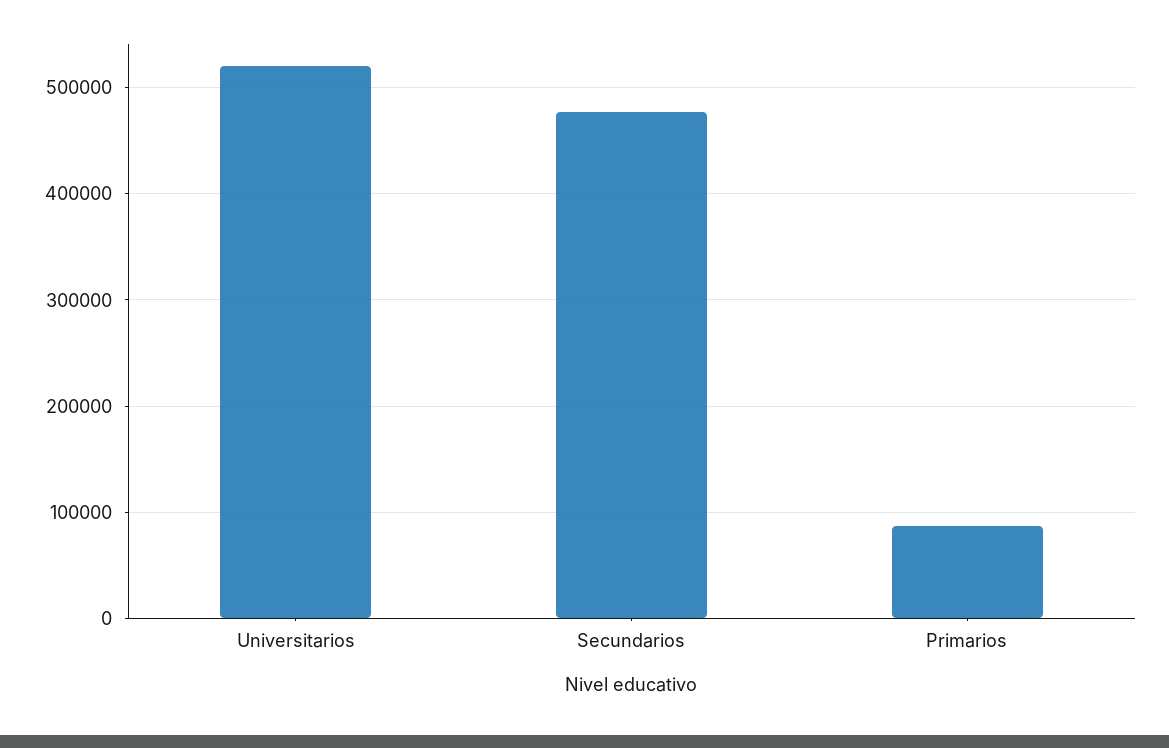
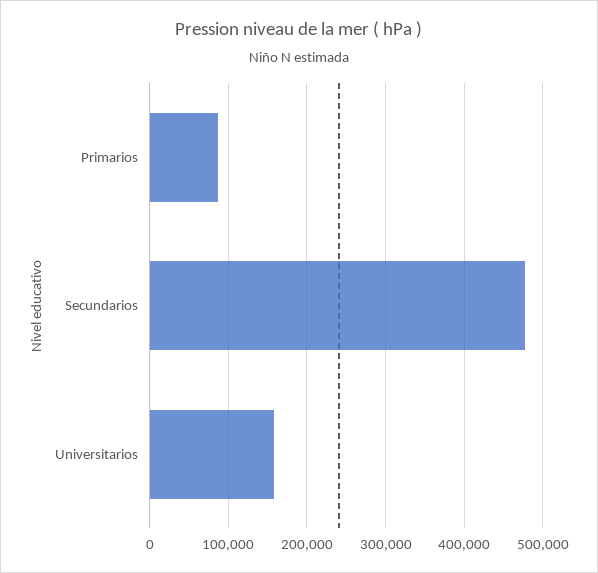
  {
-   "Universitarios": 520000,
+   "Universitarios": 160000,
    "Secundarios": 480000,
    "Primarios": 90000
  }

